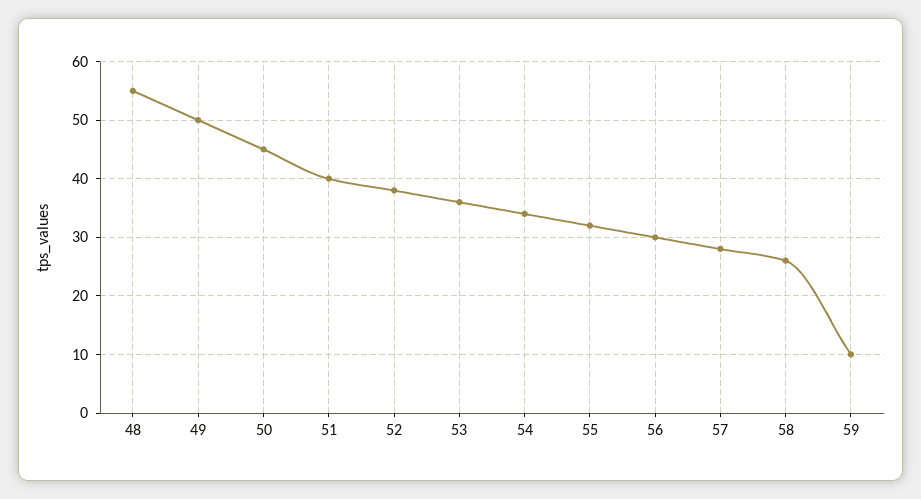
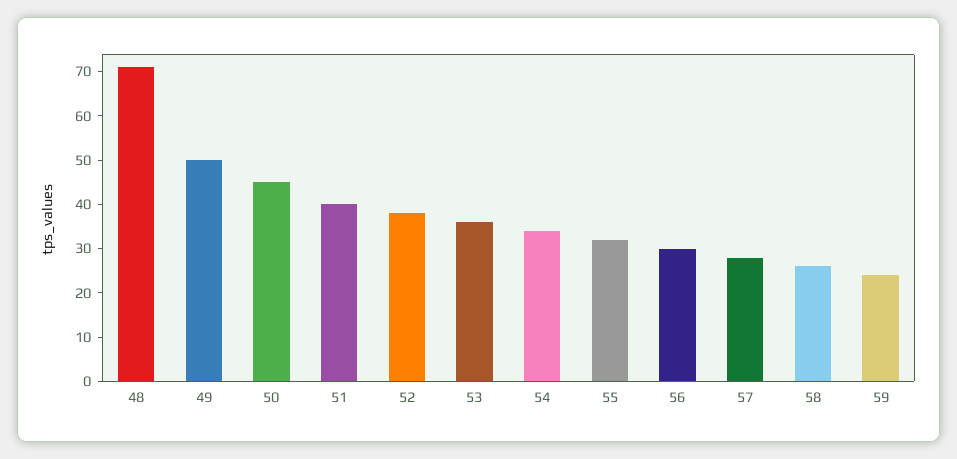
  {
-   "48": 55,
+   "48": 70,
    "49": 50,
    "50": 45,
    "51": 40,
    "52": 40,
    "53": 35,
    "54": 35,
    "55": 30,
    "56": 30,
    "57": 30,
    "58": 25,
-   "59": 10
+   "59": 25
  }

